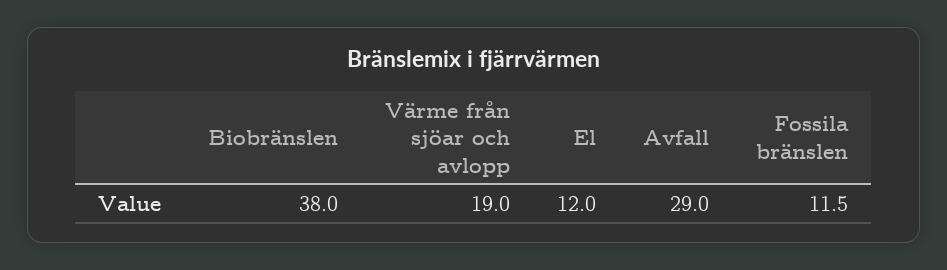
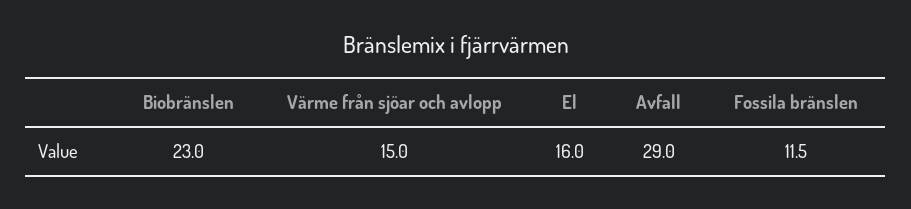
  {
-   "Biobränslen": 38,
+   "Biobränslen": 23,
-   "Värme från sjöar och avlopp": 19,
+   "Värme från sjöar och avlopp": 15,
-   "El": 12,
+   "El": 16,
    "Avfall": 29,
    "Fossila bränslen": 11.5
  }

